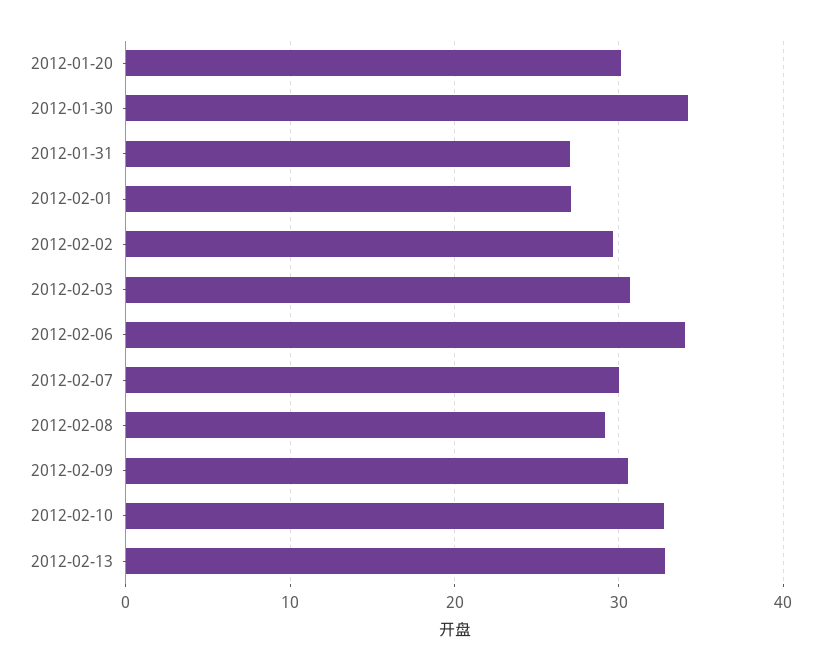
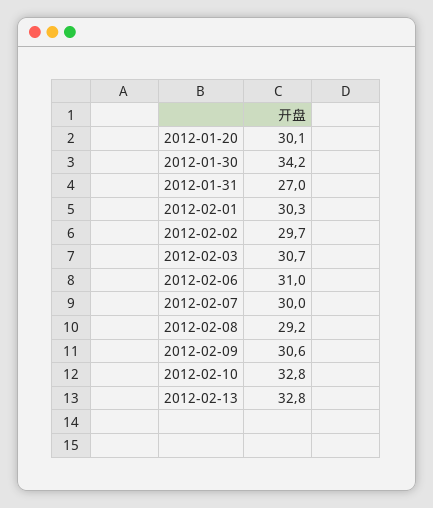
  {
    "2012-01-20": 30.1,
    "2012-01-30": 34.2,
    "2012-01-31": 27,
-   "2012-02-01": 27,
+   "2012-02-01": 30.3,
    "2012-02-02": 29.7,
    "2012-02-03": 30.7,
-   "2012-02-06": 34,
+   "2012-02-06": 31,
    "2012-02-07": 30,
    "2012-02-08": 29.2,
    "2012-02-09": 30.6,
    "2012-02-10": 32.8,
    "2012-02-13": 32.8
  }

